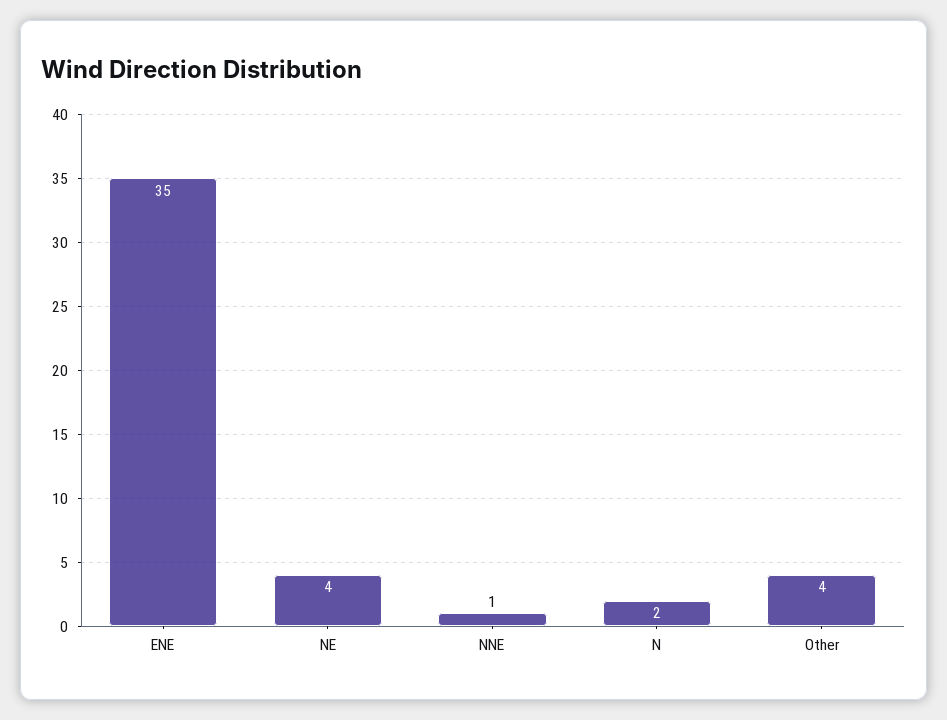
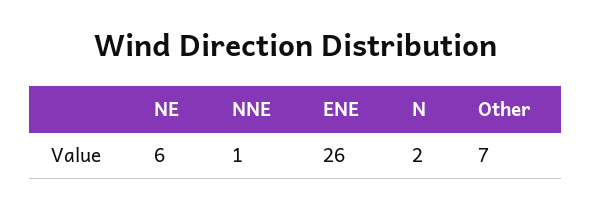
  {
-   "ENE": 35,
+   "ENE": 26,
-   "NE": 4,
+   "NE": 6,
    "NNE": 1,
    "N": 2,
-   "Other": 4
+   "Other": 7
  }

